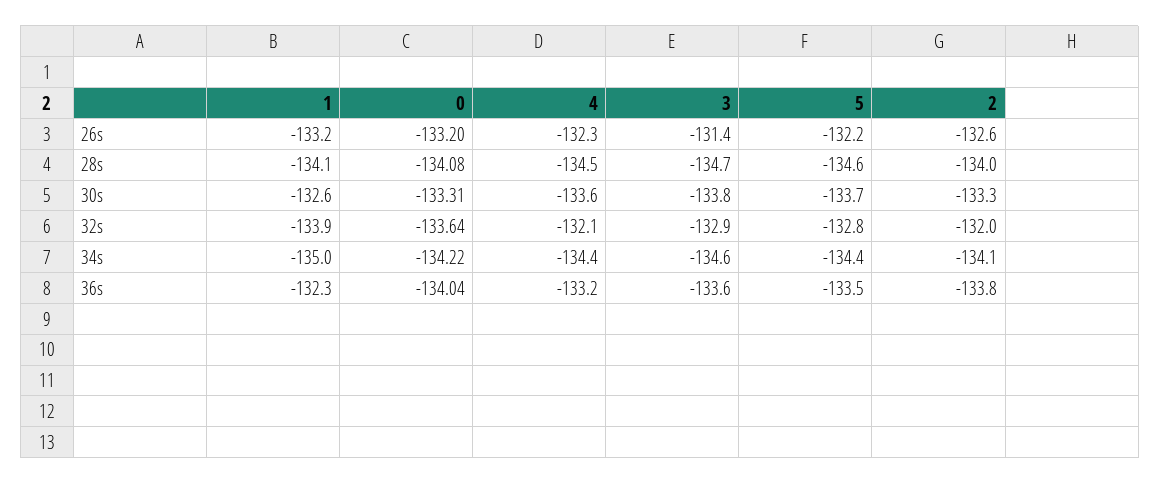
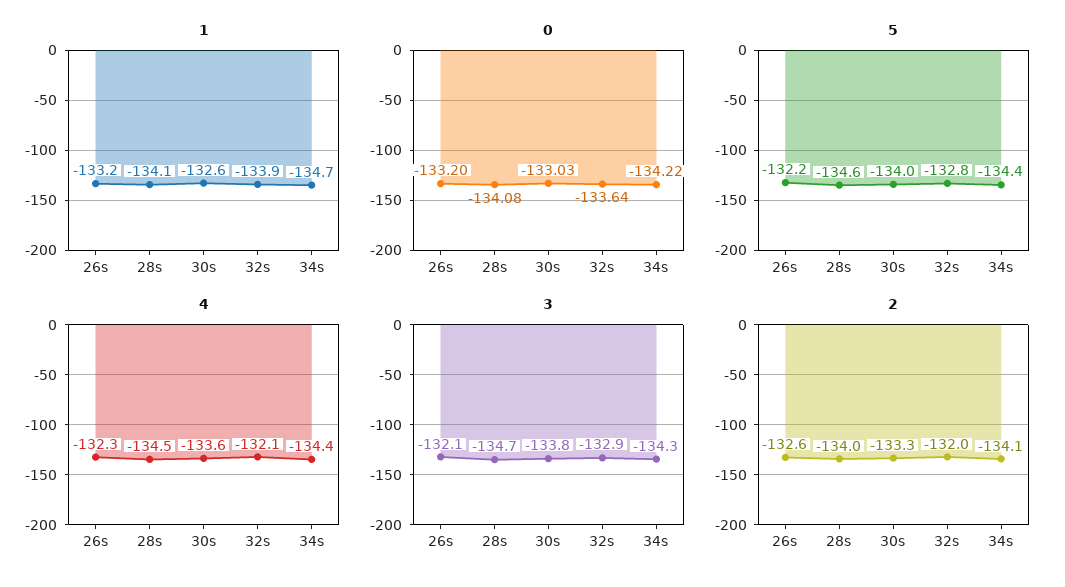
  {
    "1": {
      "26s": -133.2,
      "28s": -134.1,
      "30s": -132.6,
      "32s": -133.9,
-     "34s": -135,
+     "34s": -134.7
-     "36s": -132.3
    },
    "0": {
      "26s": -133.2,
      "28s": -134.08,
-     "30s": -133.31,
+     "30s": -133.03,
      "32s": -133.64,
-     "34s": -134.22,
+     "34s": -134.22
-     "36s": -134.04
    },
    "4": {
      "26s": -132.3,
      "28s": -134.5,
      "30s": -133.6,
      "32s": -132.1,
-     "34s": -134.4,
+     "34s": -134.4
-     "36s": -133.2
    },
    "3": {
-     "26s": -131.4,
+     "26s": -132.1,
      "28s": -134.7,
      "30s": -133.8,
      "32s": -132.9,
-     "34s": -134.6,
+     "34s": -134.3
-     "36s": -133.6
    },
    "5": {
      "26s": -132.2,
      "28s": -134.6,
-     "30s": -133.7,
+     "30s": -134,
      "32s": -132.8,
-     "34s": -134.4,
+     "34s": -134.4
-     "36s": -133.5
    },
    "2": {
      "26s": -132.6,
      "28s": -134,
      "30s": -133.3,
      "32s": -132,
-     "34s": -134.1,
+     "34s": -134.1
-     "36s": -133.8
    }
  }

